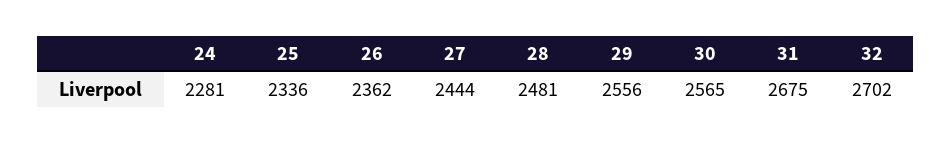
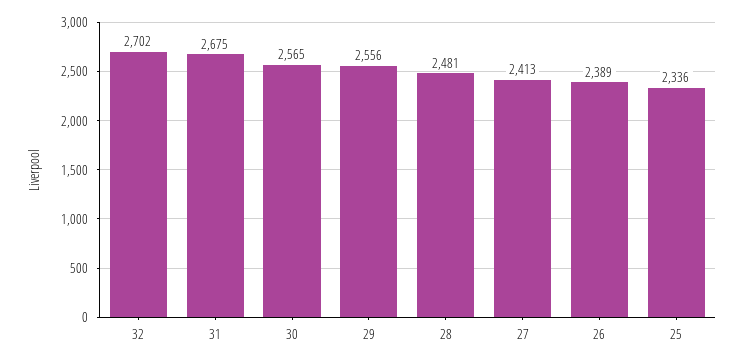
  {
-   "24": 2281,
    "25": 2336,
-   "26": 2362,
+   "26": 2389,
-   "27": 2444,
+   "27": 2413,
    "28": 2481,
    "29": 2556,
    "30": 2565,
    "31": 2675,
    "32": 2702
  }

